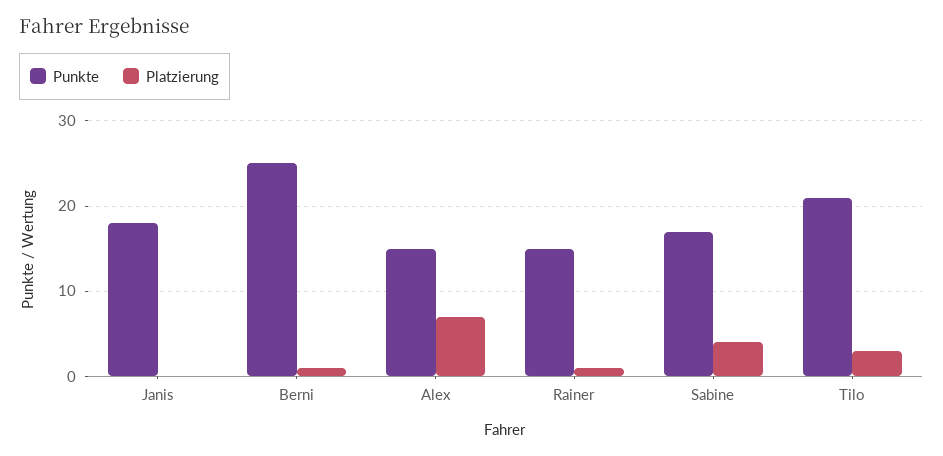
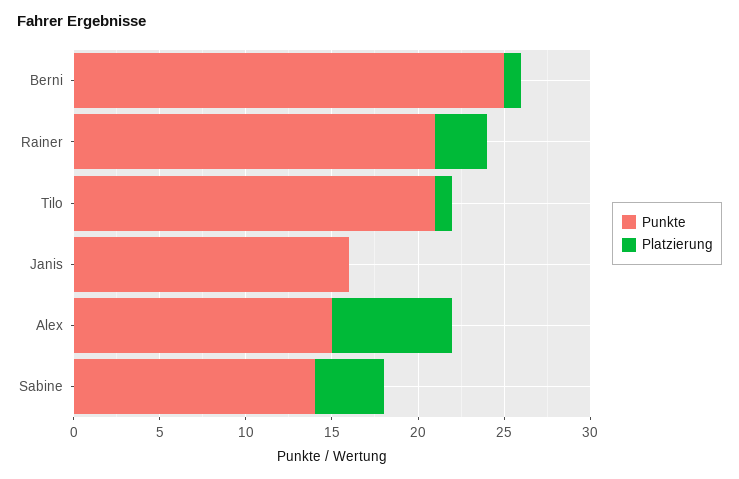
  {
    "Punkte": {
-     "Janis": 18,
+     "Janis": 16,
      "Berni": 25,
      "Alex": 15,
-     "Rainer": 15,
+     "Rainer": 21,
-     "Sabine": 17,
+     "Sabine": 14,
      "Tilo": 21
    },
    "Platzierung": {
      "Janis": 0,
      "Berni": 1,
      "Alex": 7,
-     "Rainer": 1,
+     "Rainer": 3,
      "Sabine": 4,
-     "Tilo": 3
+     "Tilo": 1
    }
  }

